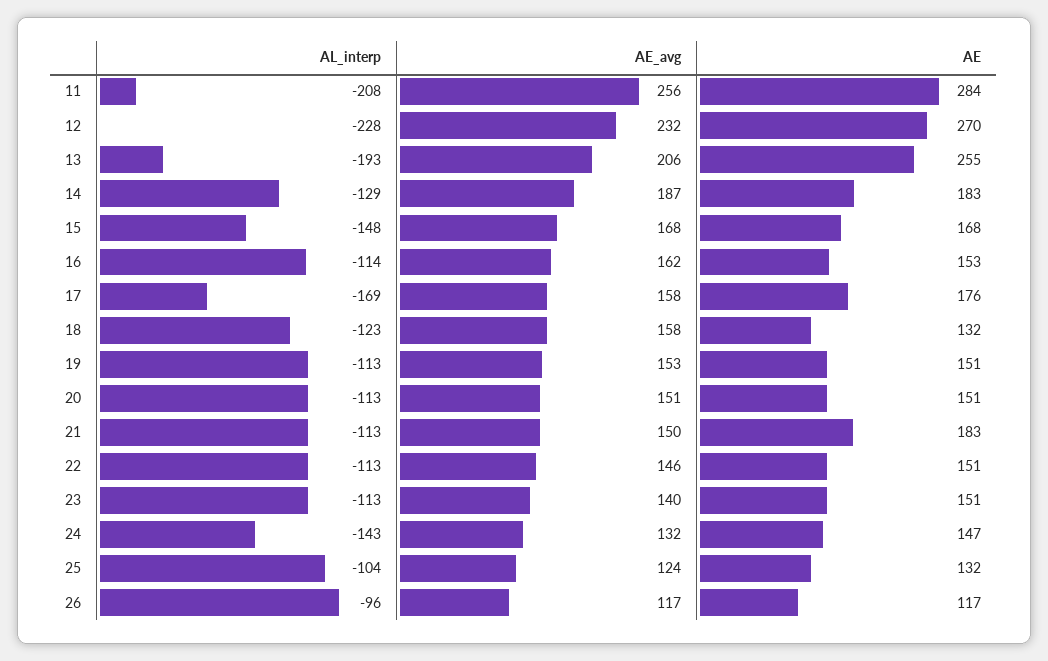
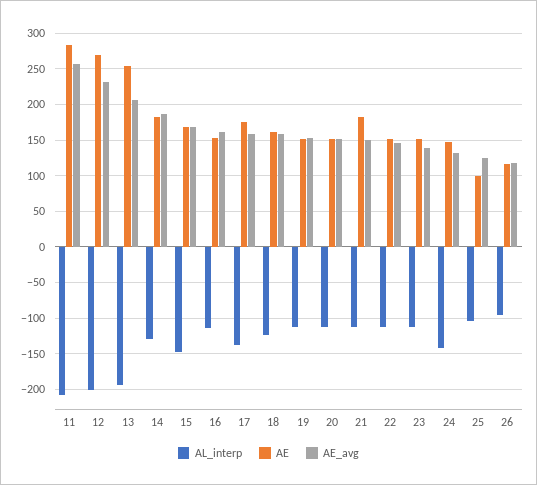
  {
    "AL_interp": {
      "11": -208,
-     "12": -228,
+     "12": -200,
      "13": -193,
      "14": -129,
      "15": -148,
      "16": -114,
-     "17": -169,
+     "17": -140,
      "18": -123,
      "19": -113,
      "20": -113,
      "21": -113,
      "22": -113,
      "23": -113,
      "24": -143,
      "25": -104,
      "26": -96
    },
    "AE_avg": {
      "11": 256,
      "12": 232,
      "13": 206,
      "14": 187,
      "15": 168,
      "16": 162,
      "17": 158,
      "18": 158,
      "19": 153,
      "20": 151,
      "21": 150,
      "22": 146,
      "23": 140,
      "24": 132,
      "25": 124,
      "26": 117
    },
    "AE": {
      "11": 284,
      "12": 270,
      "13": 255,
      "14": 183,
      "15": 168,
      "16": 153,
      "17": 176,
-     "18": 132,
+     "18": 160,
      "19": 151,
      "20": 151,
      "21": 183,
      "22": 151,
      "23": 151,
      "24": 147,
-     "25": 132,
+     "25": 100,
      "26": 117
    }
  }

